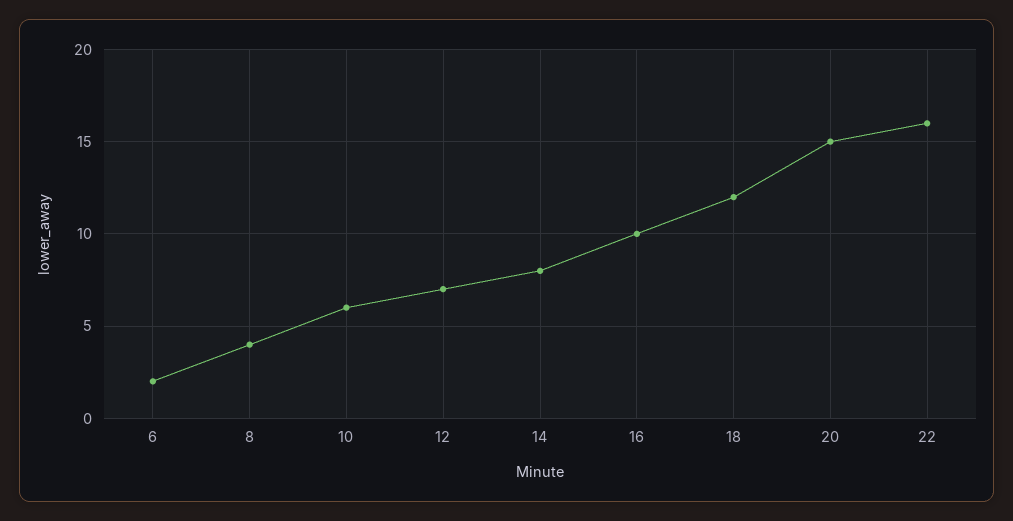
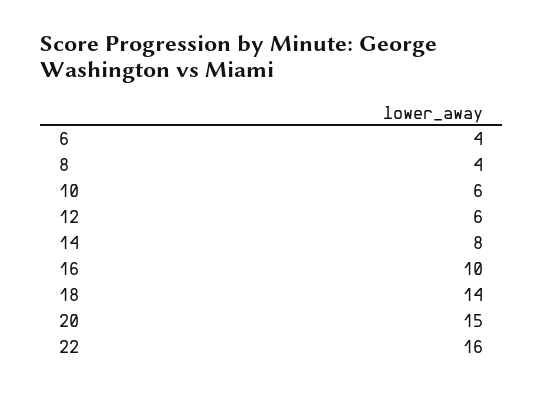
  {
-   "6": 2,
+   "6": 4,
    "8": 4,
    "10": 6,
-   "12": 7,
+   "12": 6,
    "14": 8,
    "16": 10,
-   "18": 12,
+   "18": 14,
    "20": 15,
    "22": 16
  }

